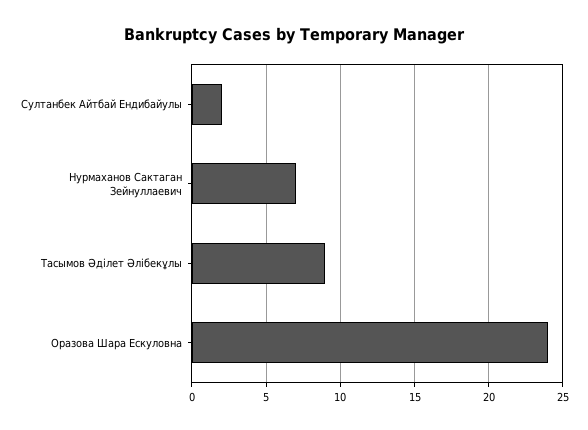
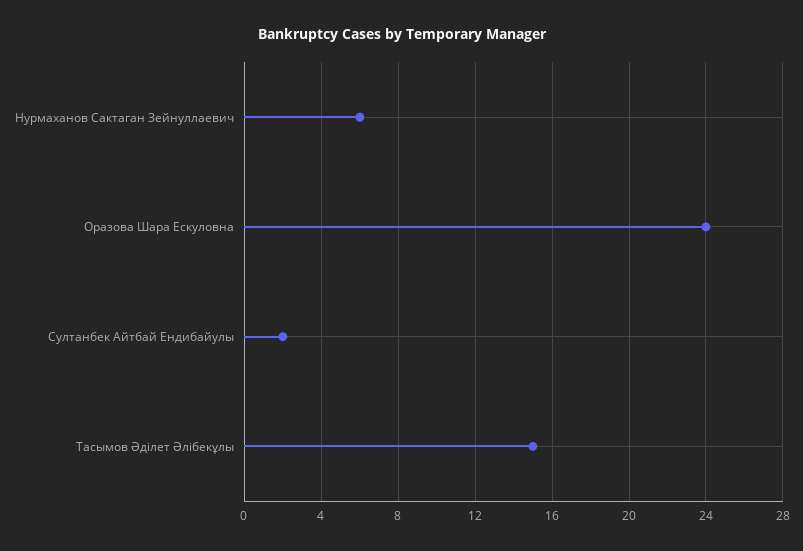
  {
    "Султанбек Айтбай Ендибайулы": 2,
-   "Нурмаханов Сактаган Зейнуллаевич": 7,
+   "Нурмаханов Сактаган Зейнуллаевич": 6,
-   "Тасымов Әділет Әлібекұлы": 9,
+   "Тасымов Әділет Әлібекұлы": 15,
    "Оразова Шара Ескуловна": 24
  }

